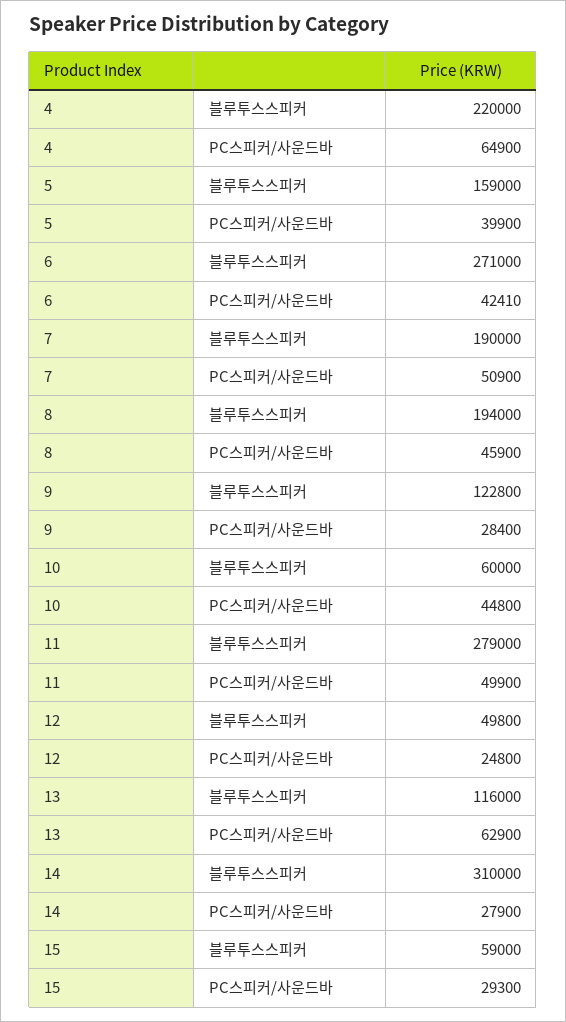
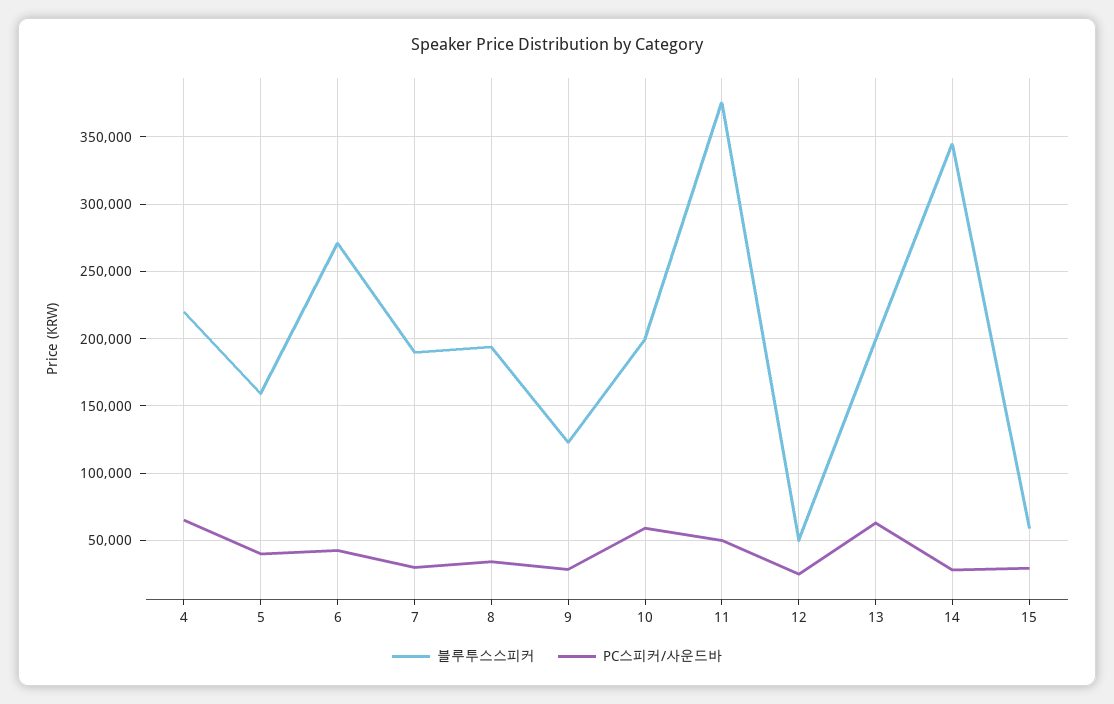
  {
    "블루투스스피커": {
      "4": 220000,
      "5": 159000,
      "6": 271000,
      "7": 190000,
      "8": 194000,
      "9": 122800,
-     "10": 60000,
+     "10": 200000,
-     "11": 279000,
+     "11": 375000,
      "12": 49800,
-     "13": 116000,
+     "13": 200000,
-     "14": 310000,
+     "14": 345000,
      "15": 59000
    },
    "PC스피커/사운드바": {
      "4": 64900,
      "5": 39900,
      "6": 42410,
-     "7": 50900,
+     "7": 30000,
-     "8": 45900,
+     "8": 35000,
      "9": 28400,
-     "10": 44800,
+     "10": 60000,
      "11": 49900,
      "12": 24800,
      "13": 62900,
      "14": 27900,
      "15": 29300
    }
  }

